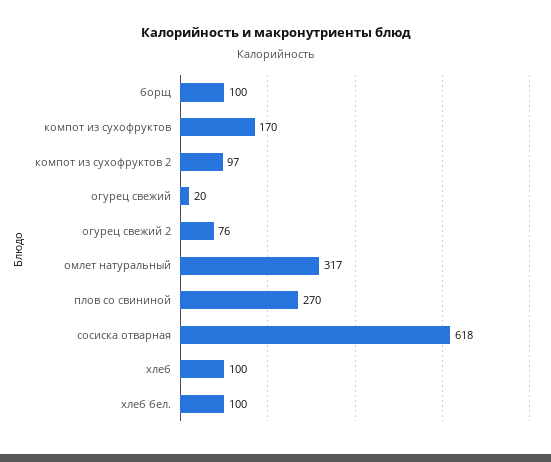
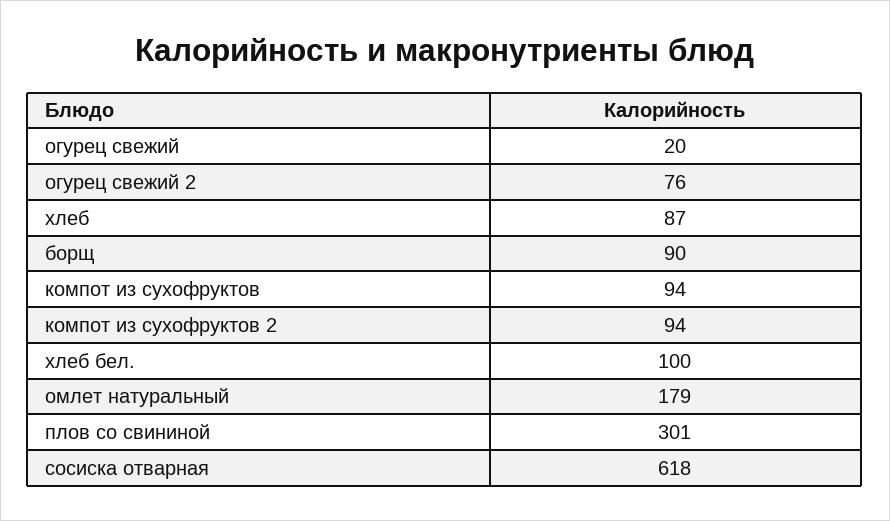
  {
-   "борщ": 100,
+   "борщ": 90,
-   "компот из сухофруктов": 170,
+   "компот из сухофруктов": 94,
-   "компот из сухофруктов 2": 97,
+   "компот из сухофруктов 2": 94,
    "огурец свежий": 20,
    "огурец свежий 2": 76,
-   "омлет натуральный": 317,
+   "омлет натуральный": 179,
-   "плов со свининой": 270,
+   "плов со свининой": 301,
    "сосиска отварная": 618,
-   "хлеб": 100,
+   "хлеб": 87,
    "хлеб бел.": 100
  }

